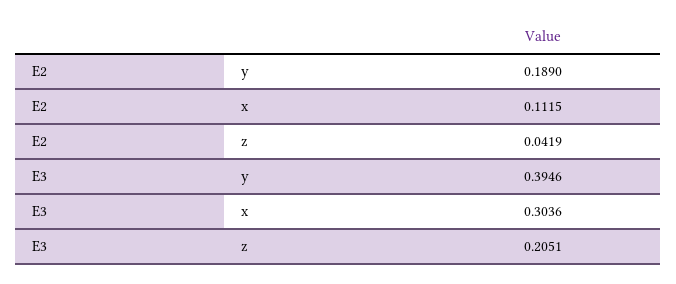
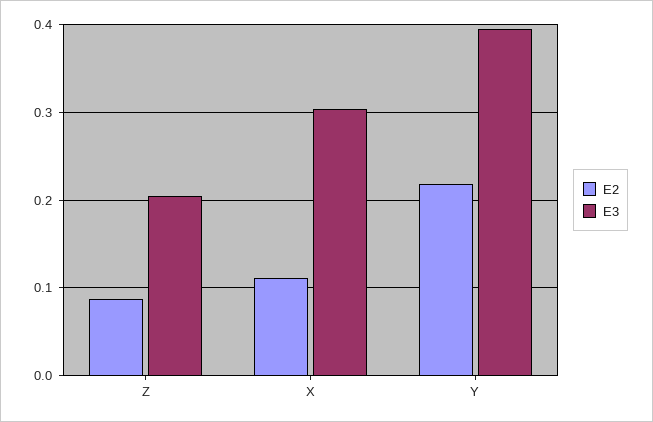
  {
    "E2": {
-     "y": 0.189,
+     "y": 0.22,
      "x": 0.1115,
-     "z": 0.0419
+     "z": 0.09
    },
    "E3": {
      "y": 0.3946,
      "x": 0.3036,
      "z": 0.2051
    }
  }

